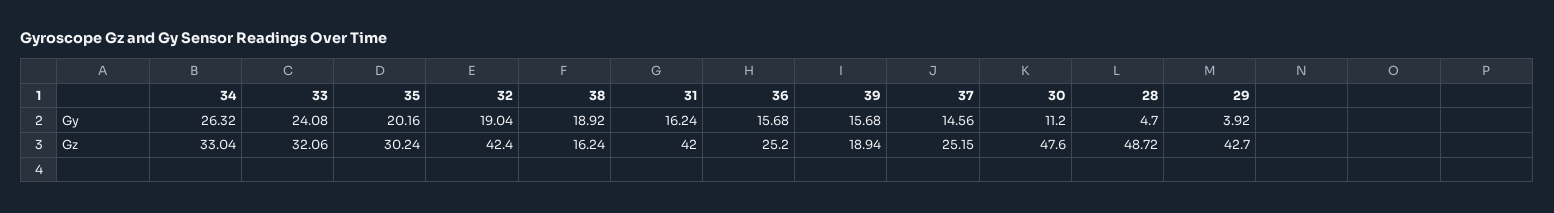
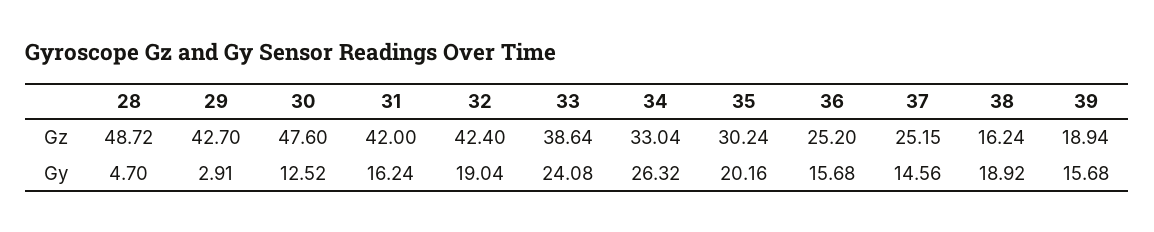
  {
    "34": {
      "Gy": 26.32,
      "Gz": 33.04
    },
    "33": {
      "Gy": 24.08,
-     "Gz": 32.06
+     "Gz": 38.64
    },
    "35": {
      "Gy": 20.16,
      "Gz": 30.24
    },
    "32": {
      "Gy": 19.04,
      "Gz": 42.4
    },
    "38": {
      "Gy": 18.92,
      "Gz": 16.24
    },
    "31": {
      "Gy": 16.24,
      "Gz": 42
    },
    "36": {
      "Gy": 15.68,
      "Gz": 25.2
    },
    "39": {
      "Gy": 15.68,
      "Gz": 18.94
    },
    "37": {
      "Gy": 14.56,
      "Gz": 25.15
    },
    "30": {
-     "Gy": 11.2,
+     "Gy": 12.52,
      "Gz": 47.6
    },
    "28": {
      "Gy": 4.7,
      "Gz": 48.72
    },
    "29": {
-     "Gy": 3.92,
+     "Gy": 2.91,
      "Gz": 42.7
    }
  }

